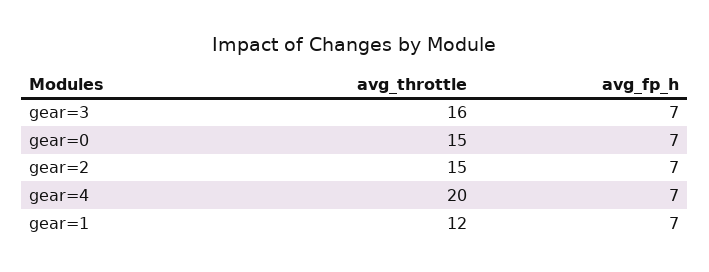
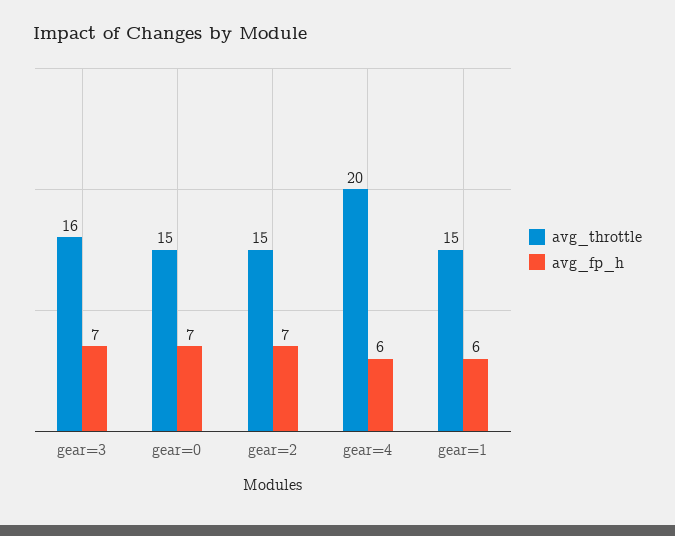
  {
    "avg_throttle": {
      "gear=3": 16,
      "gear=0": 15,
      "gear=2": 15,
      "gear=4": 20,
-     "gear=1": 12
+     "gear=1": 15
    },
    "avg_fp_h": {
      "gear=3": 7,
      "gear=0": 7,
      "gear=2": 7,
-     "gear=4": 7,
+     "gear=4": 6,
-     "gear=1": 7
+     "gear=1": 6
    }
  }

